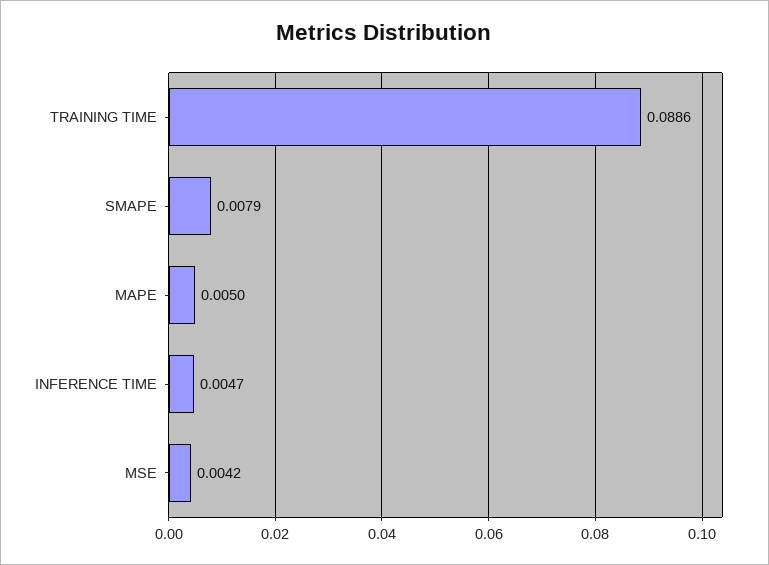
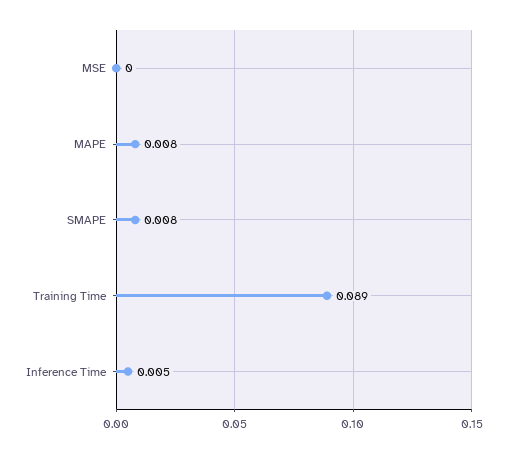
  {
    "TRAINING TIME": 0.0886,
    "SMAPE": 0.0079,
-   "MAPE": 0.005,
+   "MAPE": 0.008,
    "INFERENCE TIME": 0.0047,
-   "MSE": 0.0042
+   "MSE": 0
  }

